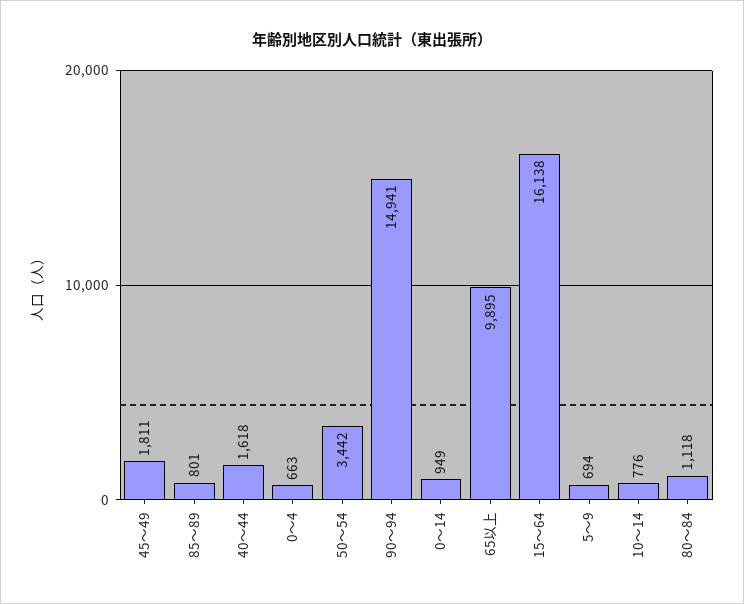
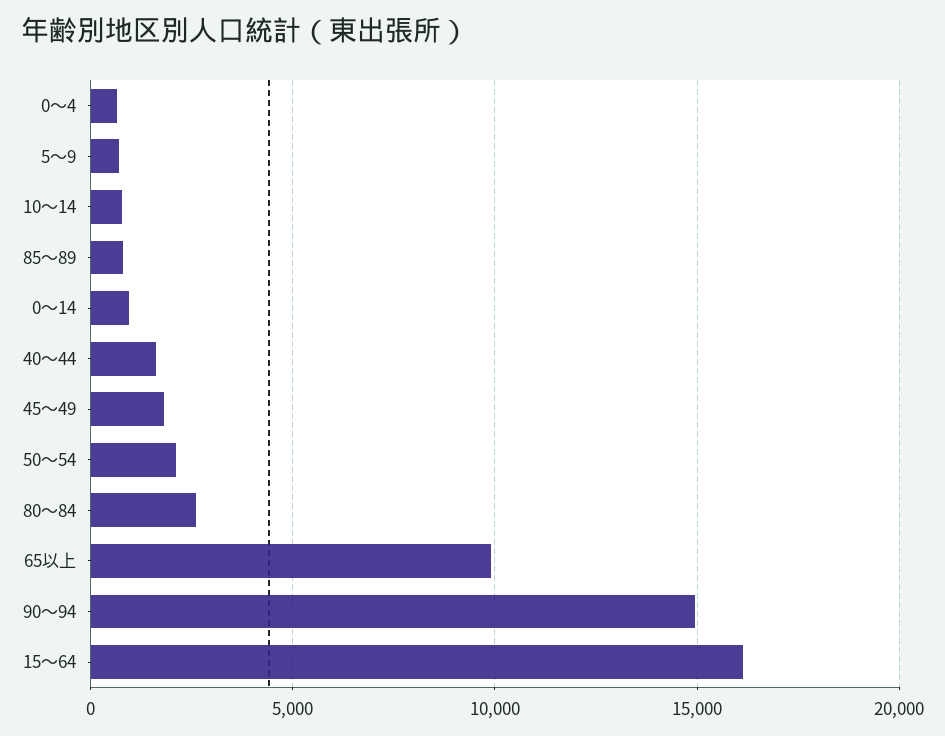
  {
    "45～49": 1811,
    "85～89": 801,
    "40～44": 1618,
    "0～4": 663,
-   "50～54": 3442,
+   "50～54": 2000,
    "90～94": 14941,
    "0～14": 949,
    "65以上": 9895,
    "15～64": 16138,
    "5～9": 694,
    "10～14": 776,
-   "80～84": 1118
+   "80～84": 2500
  }

